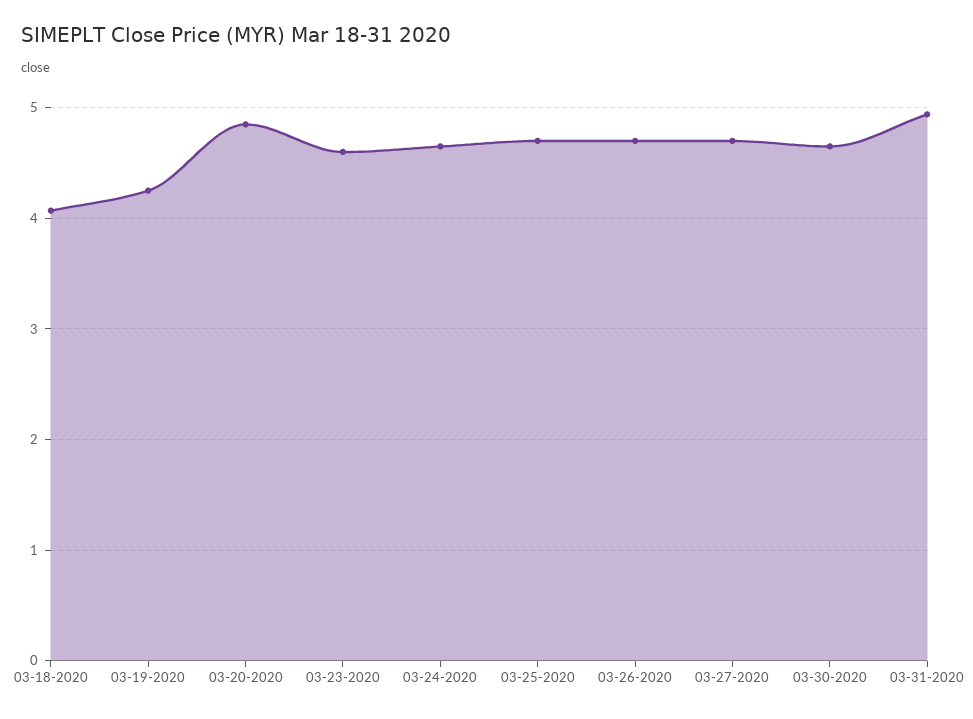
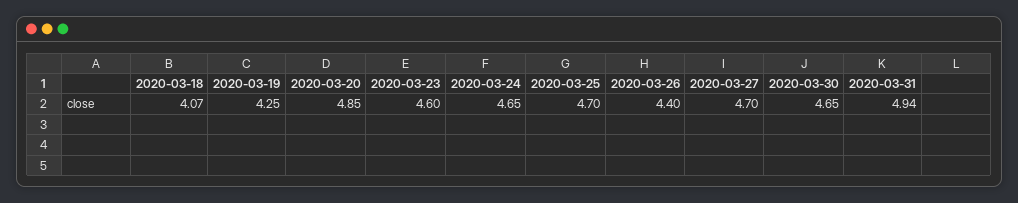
  {
    "03-18-2020": 4.07,
    "03-19-2020": 4.25,
    "03-20-2020": 4.85,
    "03-23-2020": 4.6,
    "03-24-2020": 4.65,
    "03-25-2020": 4.7,
-   "03-26-2020": 4.7,
+   "03-26-2020": 4.4,
    "03-27-2020": 4.7,
    "03-30-2020": 4.65,
    "03-31-2020": 4.94
  }

